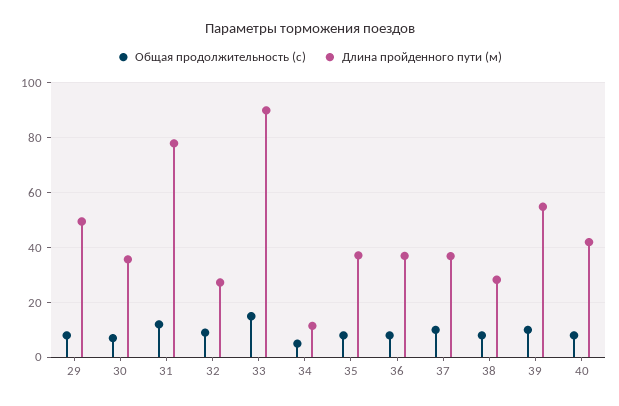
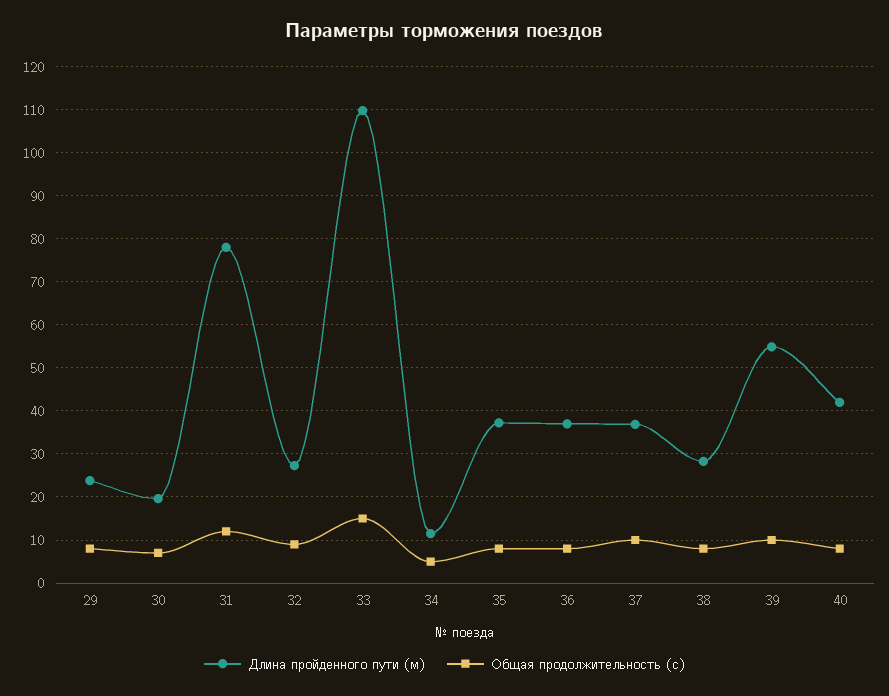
  {
    "Общая продолжительность (с)": {
      "29": 8,
      "30": 8,
      "31": 12,
      "32": 10,
      "33": 16,
      "34": 6,
      "35": 8,
      "36": 8,
      "37": 10,
      "38": 8,
      "39": 10,
      "40": 8
    },
    "Длина пройденного пути (м)": {
-     "29": 50,
+     "29": 24,
-     "30": 35,
+     "30": 20,
      "31": 78,
      "32": 28,
-     "33": 90,
+     "33": 110,
      "34": 12,
      "35": 38,
      "36": 38,
      "37": 36,
      "38": 28,
      "39": 54,
      "40": 42
    }
  }

